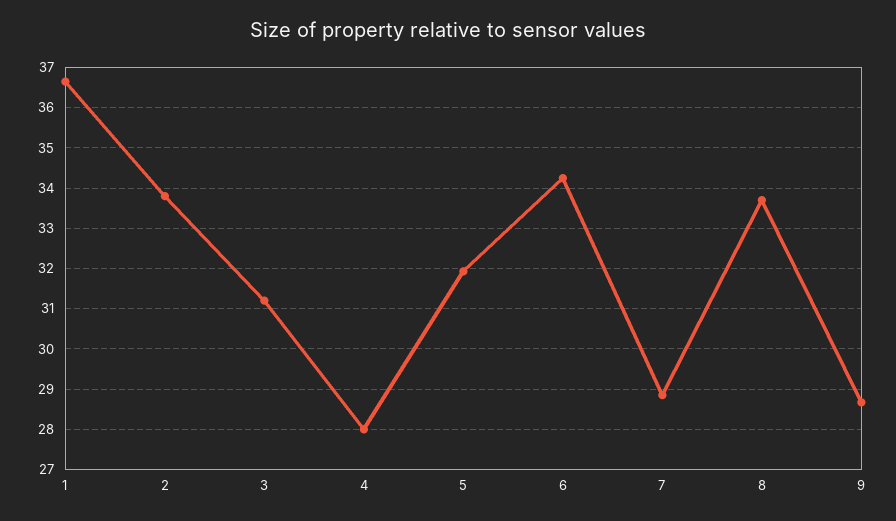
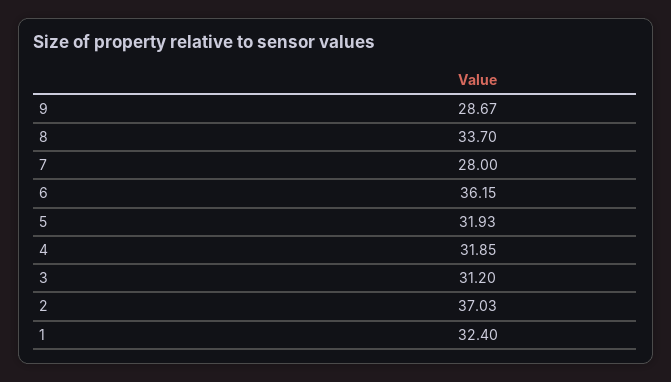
  {
-   "1": 36.6,
+   "1": 32.4,
-   "2": 33.8,
+   "2": 37.03,
    "3": 31.2,
-   "4": 28,
+   "4": 31.85,
    "5": 31.93,
-   "6": 34.2,
+   "6": 36.15,
-   "7": 28.8,
+   "7": 28,
    "8": 33.7,
    "9": 28.67
  }

